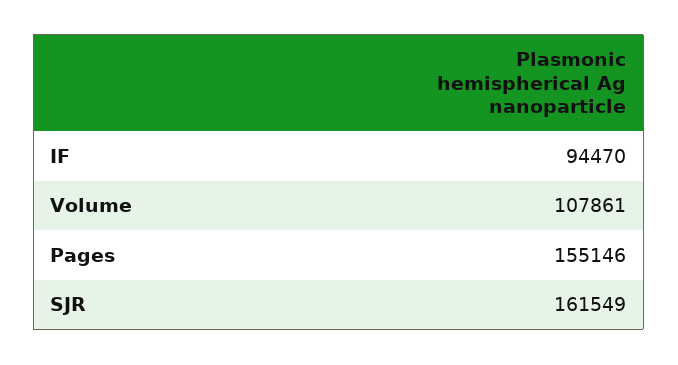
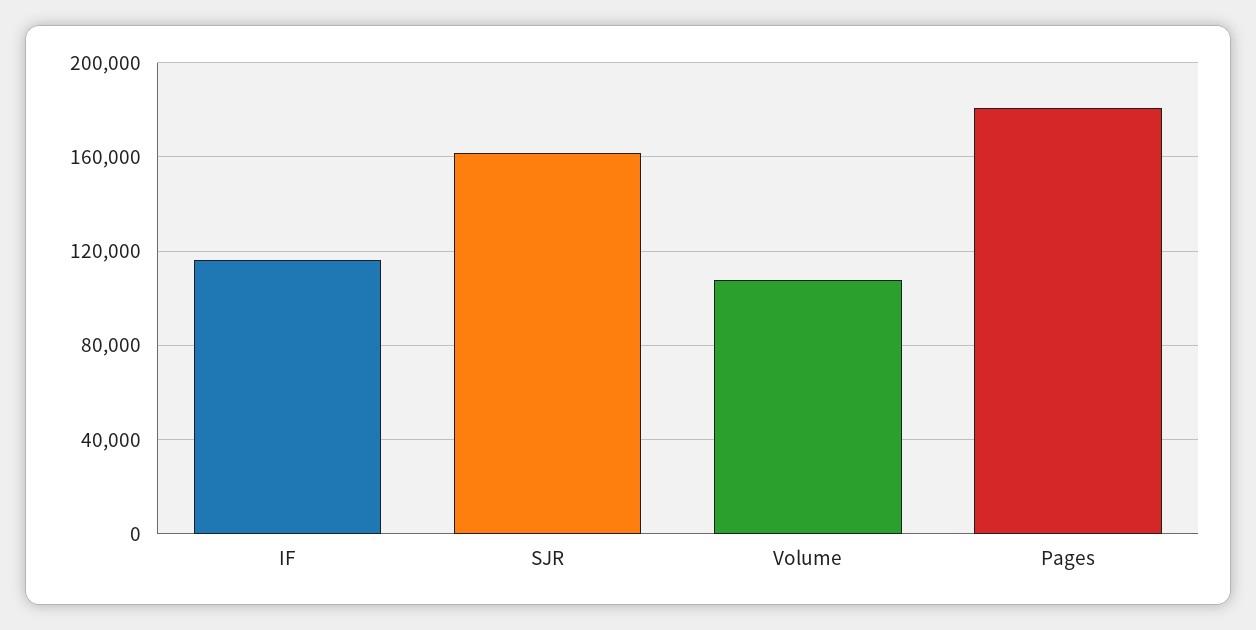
  {
-   "IF": 94470,
+   "IF": 115000,
    "Volume": 107861,
-   "Pages": 155146,
+   "Pages": 180000,
    "SJR": 161549
  }

